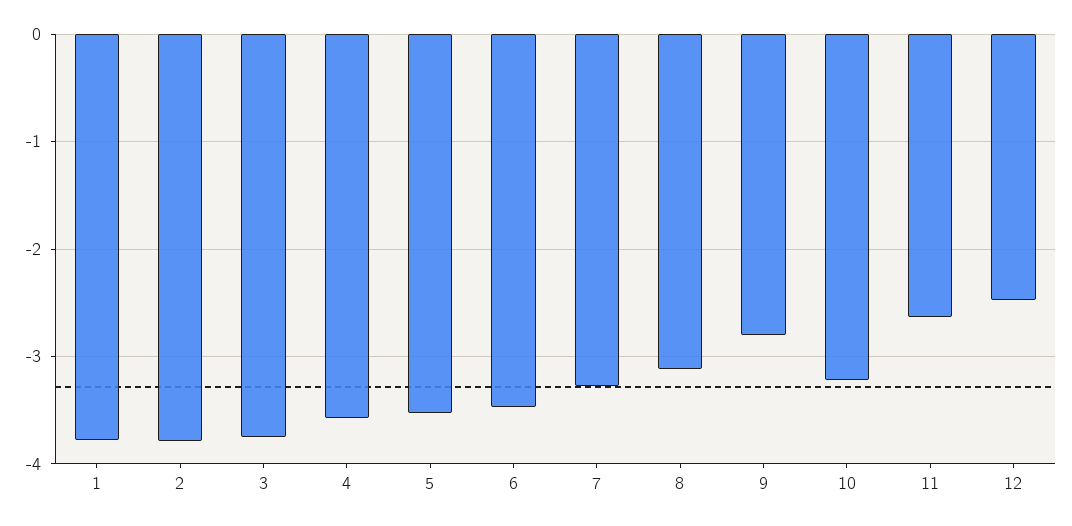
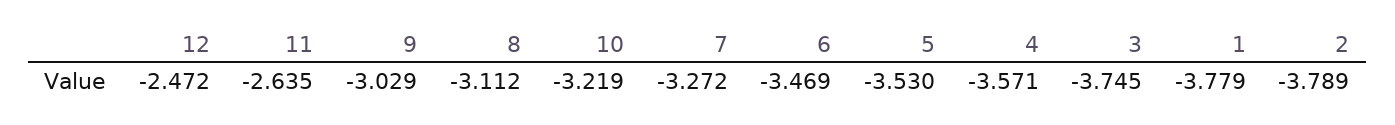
  {
    "1": -3.779,
    "2": -3.789,
    "3": -3.745,
    "4": -3.571,
    "5": -3.53,
    "6": -3.469,
    "7": -3.272,
    "8": -3.112,
-   "9": -2.8,
+   "9": -3.029,
    "10": -3.219,
    "11": -2.635,
    "12": -2.472
  }

